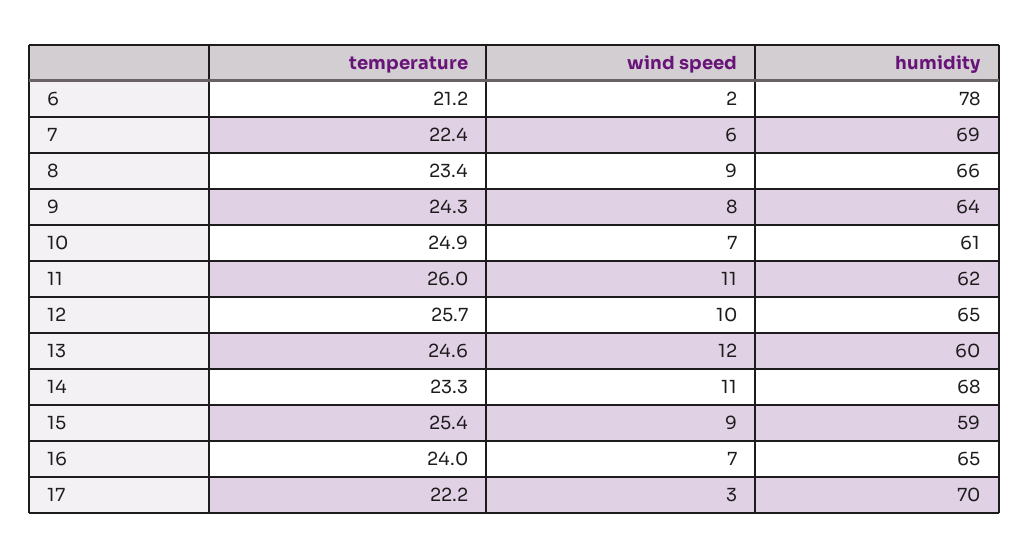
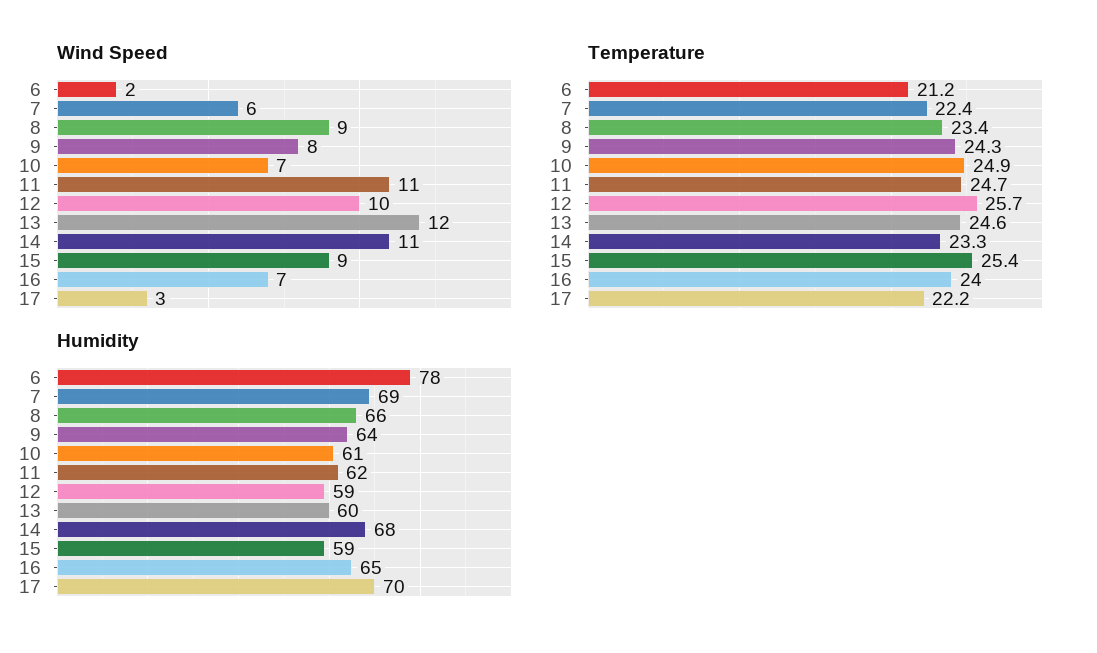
  {
    "temperature": {
      "6": 21.2,
      "7": 22.4,
      "8": 23.4,
      "9": 24.3,
      "10": 24.9,
-     "11": 26,
+     "11": 24.7,
      "12": 25.7,
      "13": 24.6,
      "14": 23.3,
      "15": 25.4,
      "16": 24,
      "17": 22.2
    },
    "wind speed": {
      "6": 2,
      "7": 6,
      "8": 9,
      "9": 8,
      "10": 7,
      "11": 11,
      "12": 10,
      "13": 12,
      "14": 11,
      "15": 9,
      "16": 7,
      "17": 3
    },
    "humidity": {
      "6": 78,
      "7": 69,
      "8": 66,
      "9": 64,
      "10": 61,
      "11": 62,
-     "12": 65,
+     "12": 59,
      "13": 60,
      "14": 68,
      "15": 59,
      "16": 65,
      "17": 70
    }
  }

